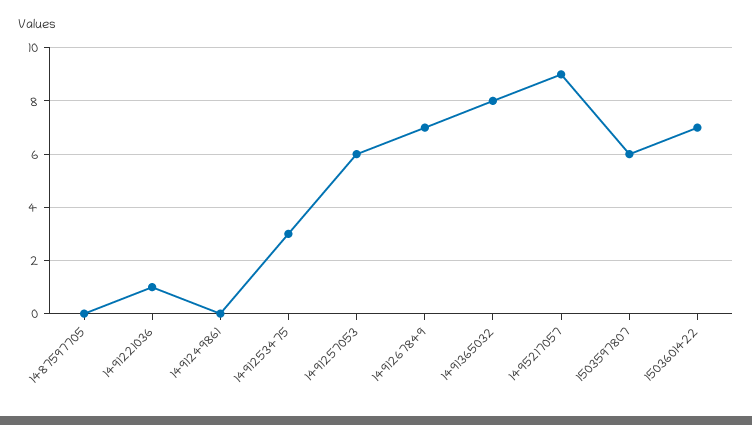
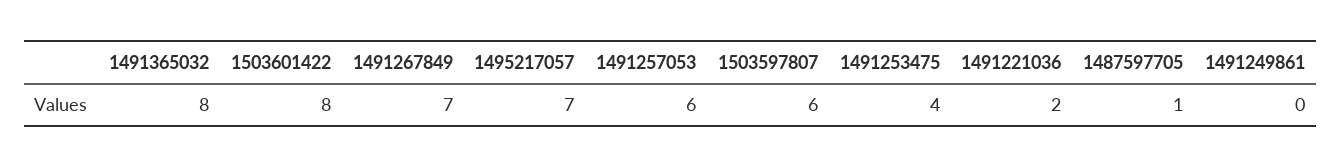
  {
-   "1487597705": 0,
+   "1487597705": 1,
-   "1491221036": 1,
+   "1491221036": 2,
    "1491249861": 0,
-   "1491253475": 3,
+   "1491253475": 4,
    "1491257053": 6,
    "1491267849": 7,
    "1491365032": 8,
-   "1495217057": 9,
+   "1495217057": 7,
    "1503597807": 6,
-   "1503601422": 7
+   "1503601422": 8
  }

